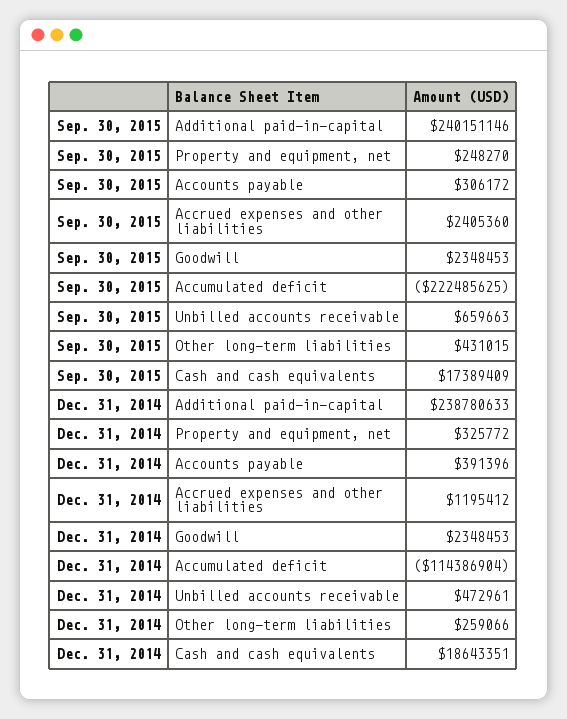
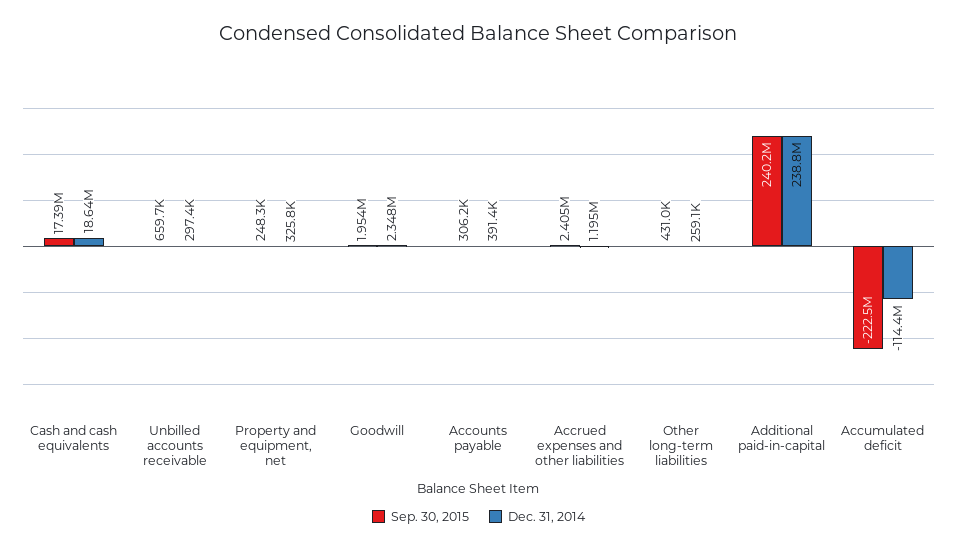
  {
    "Sep. 30, 2015": {
      "Additional paid-in-capital": 240151146,
      "Property and equipment, net": 248270,
      "Accounts payable": 306172,
      "Accrued expenses and other liabilities": 2405360,
-     "Goodwill": 2348453,
+     "Goodwill": 1954000,
      "Accumulated deficit": -222485625,
      "Unbilled accounts receivable": 659663,
      "Other long-term liabilities": 431015,
      "Cash and cash equivalents": 17389409
    },
    "Dec. 31, 2014": {
      "Additional paid-in-capital": 238780633,
      "Property and equipment, net": 325772,
      "Accounts payable": 391396,
      "Accrued expenses and other liabilities": 1195412,
      "Goodwill": 2348453,
      "Accumulated deficit": -114386904,
-     "Unbilled accounts receivable": 472961,
+     "Unbilled accounts receivable": 297400,
      "Other long-term liabilities": 259066,
      "Cash and cash equivalents": 18643351
    }
  }

